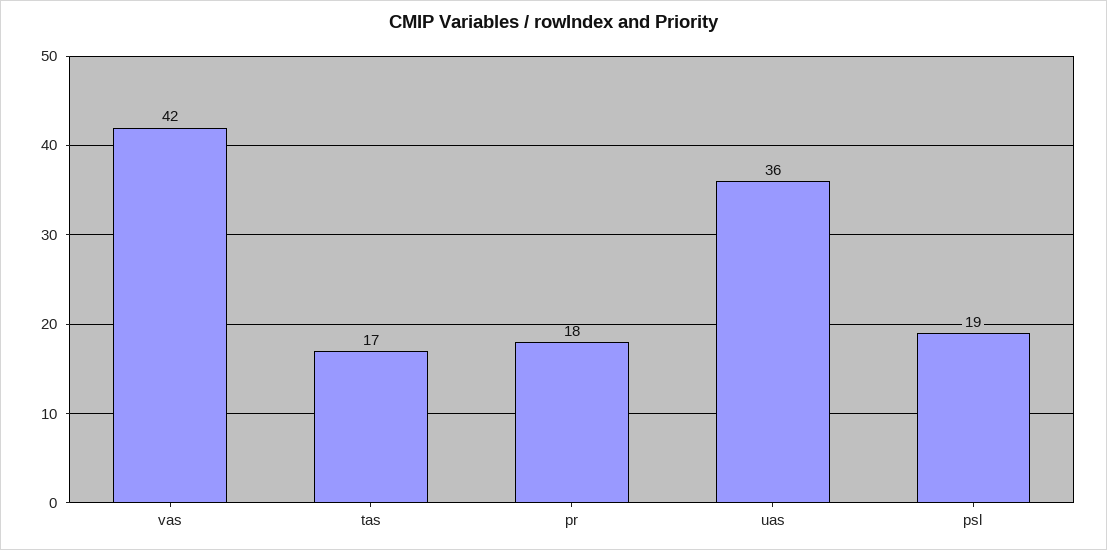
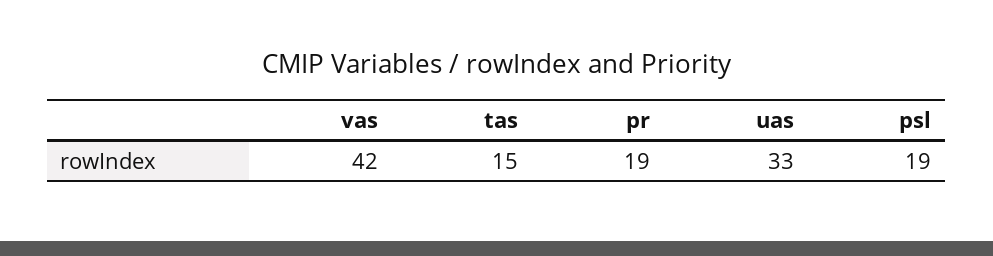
  {
    "vas": 42,
-   "tas": 17,
+   "tas": 15,
-   "pr": 18,
+   "pr": 19,
-   "uas": 36,
+   "uas": 33,
    "psl": 19
  }

